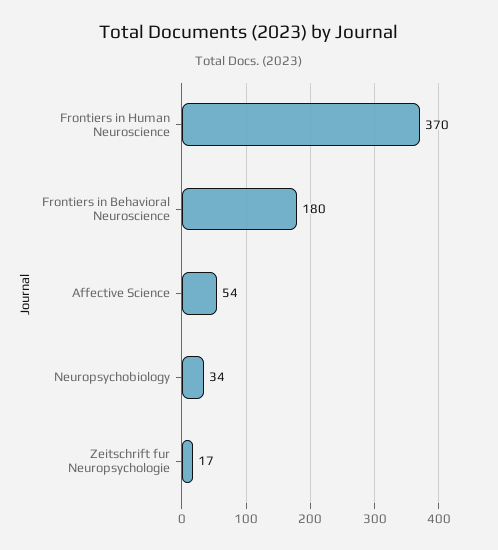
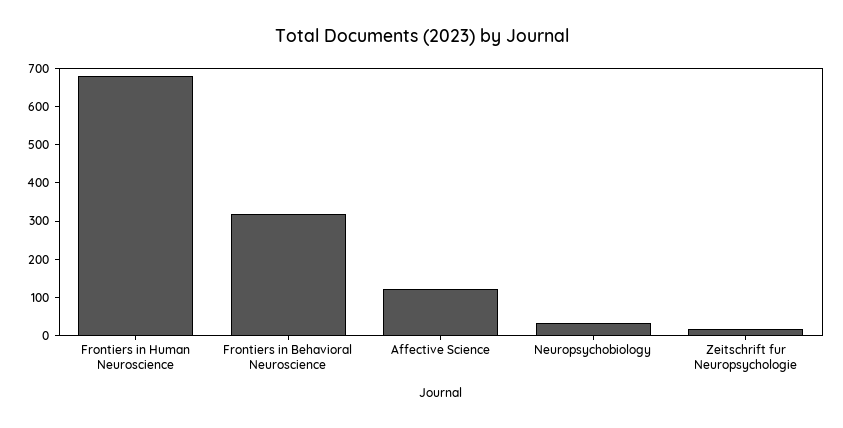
  {
-   "Frontiers in Human Neuroscience": 370,
+   "Frontiers in Human Neuroscience": 675,
-   "Frontiers in Behavioral Neuroscience": 180,
+   "Frontiers in Behavioral Neuroscience": 325,
-   "Affective Science": 54,
+   "Affective Science": 125,
    "Neuropsychobiology": 34,
    "Zeitschrift fur Neuropsychologie": 17
  }

